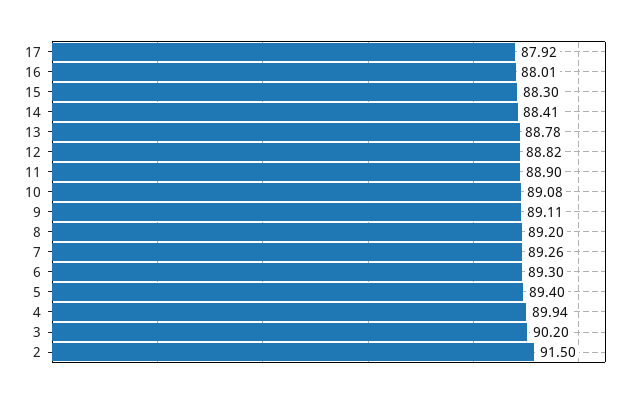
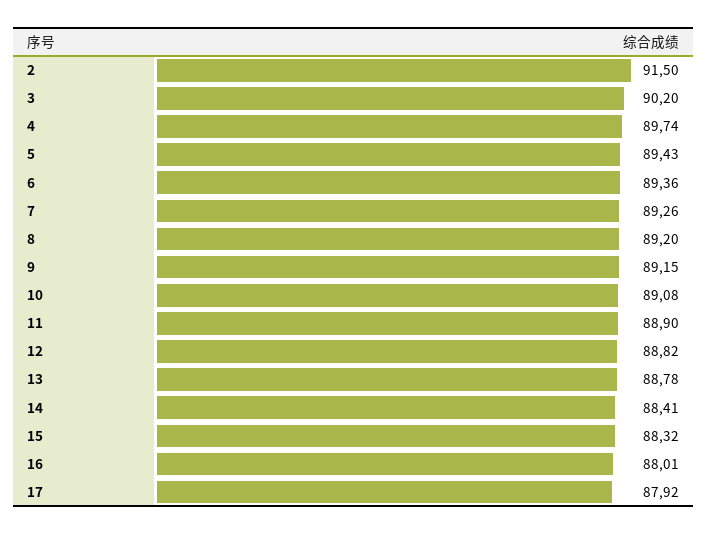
  {
    "17": 87.92,
    "16": 88.01,
-   "15": 88.3,
+   "15": 88.32,
    "14": 88.41,
    "13": 88.78,
    "12": 88.82,
    "11": 88.9,
    "10": 89.08,
-   "9": 89.11,
+   "9": 89.15,
    "8": 89.2,
    "7": 89.26,
-   "6": 89.3,
+   "6": 89.36,
-   "5": 89.4,
+   "5": 89.43,
-   "4": 89.94,
+   "4": 89.74,
    "3": 90.2,
    "2": 91.5
  }

